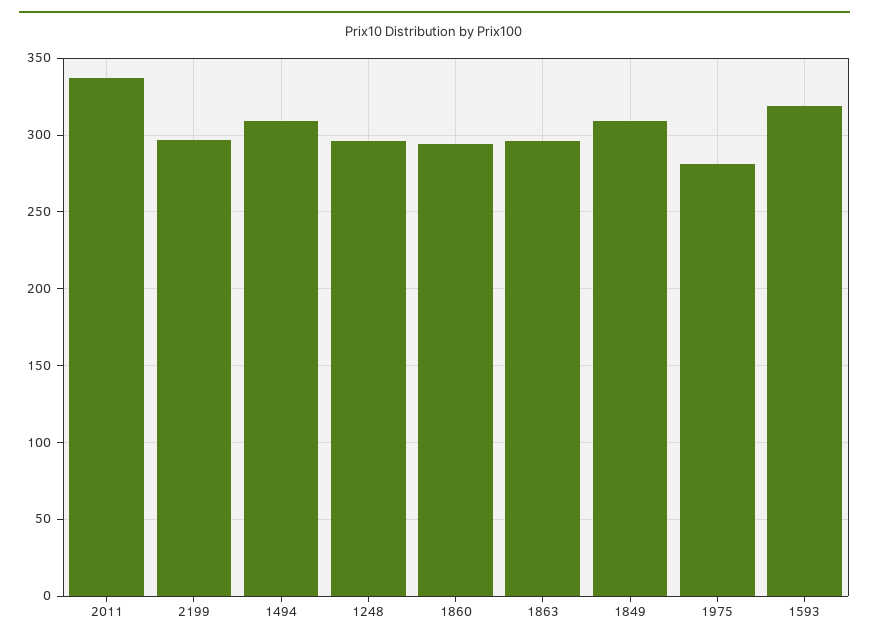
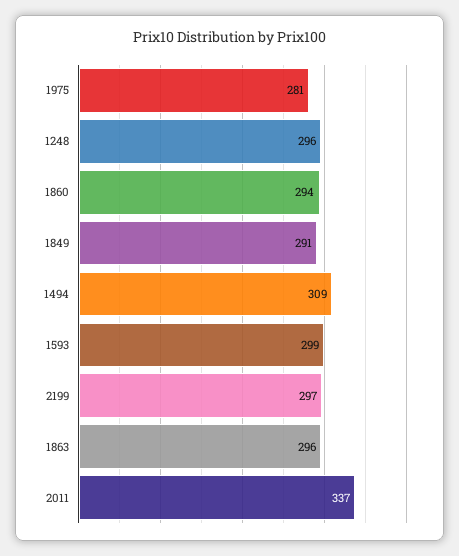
  {
    "2011": 337,
    "2199": 297,
    "1494": 309,
    "1248": 296,
    "1860": 294,
    "1863": 296,
-   "1849": 310,
+   "1849": 291,
    "1975": 281,
-   "1593": 320
+   "1593": 299
  }

